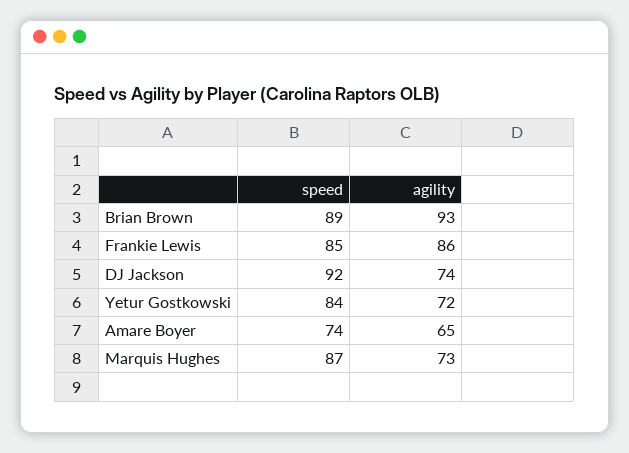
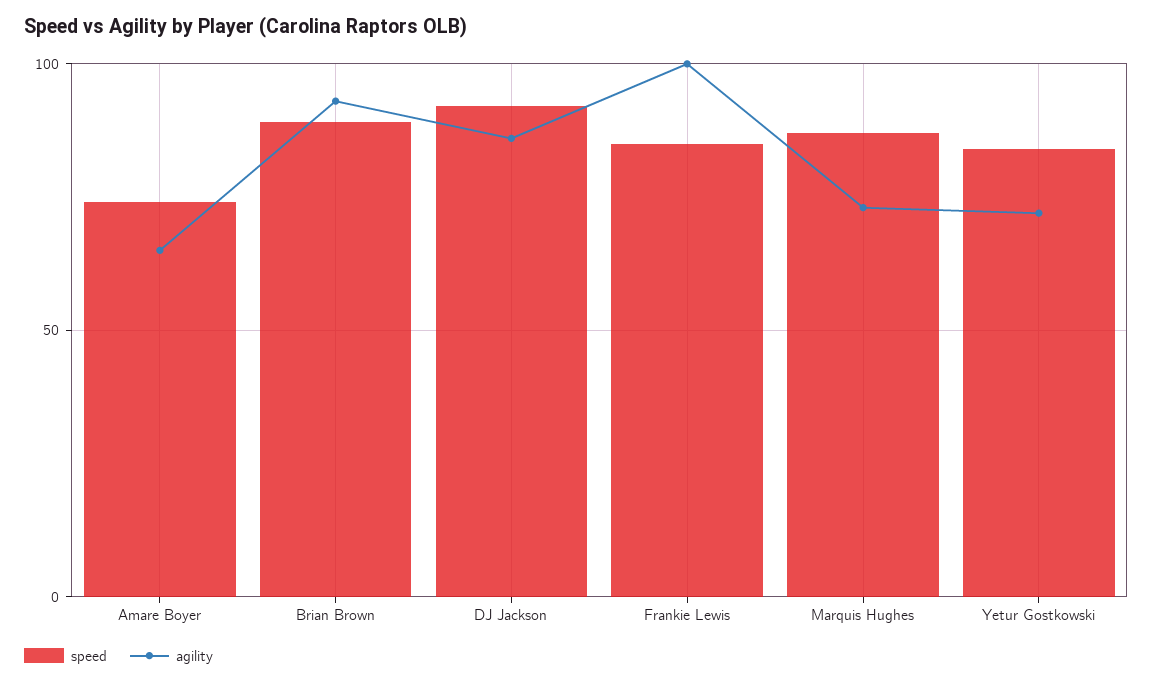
  {
    "speed": {
      "Brian Brown": 89,
      "Frankie Lewis": 85,
      "DJ Jackson": 92,
      "Yetur Gostkowski": 84,
      "Amare Boyer": 74,
      "Marquis Hughes": 87
    },
    "agility": {
      "Brian Brown": 93,
-     "Frankie Lewis": 86,
+     "Frankie Lewis": 100,
-     "DJ Jackson": 74,
+     "DJ Jackson": 85,
      "Yetur Gostkowski": 72,
      "Amare Boyer": 65,
      "Marquis Hughes": 73
    }
  }

